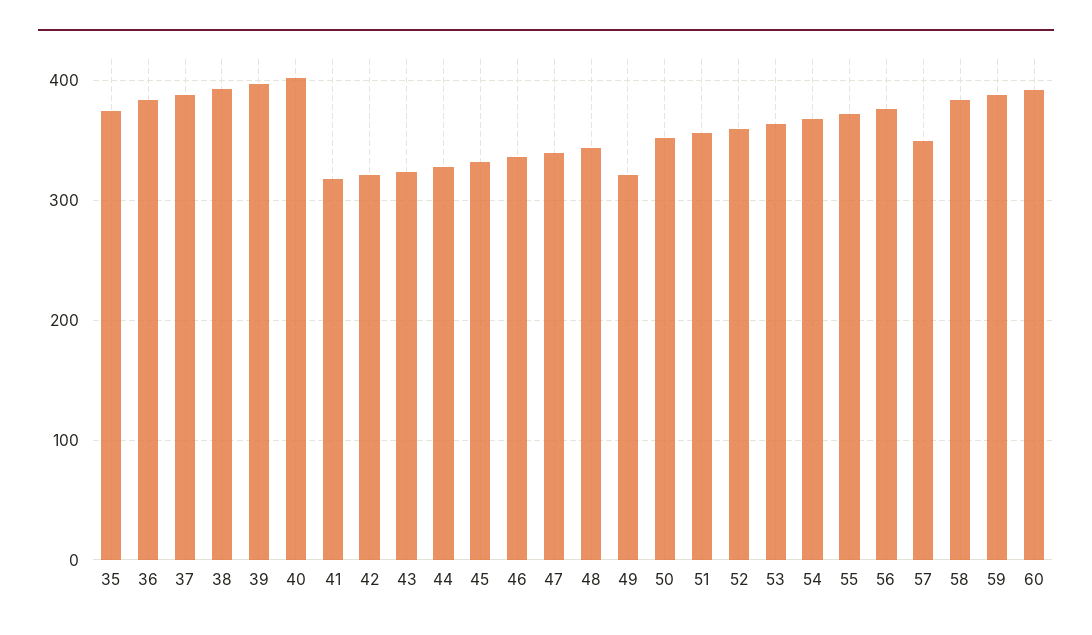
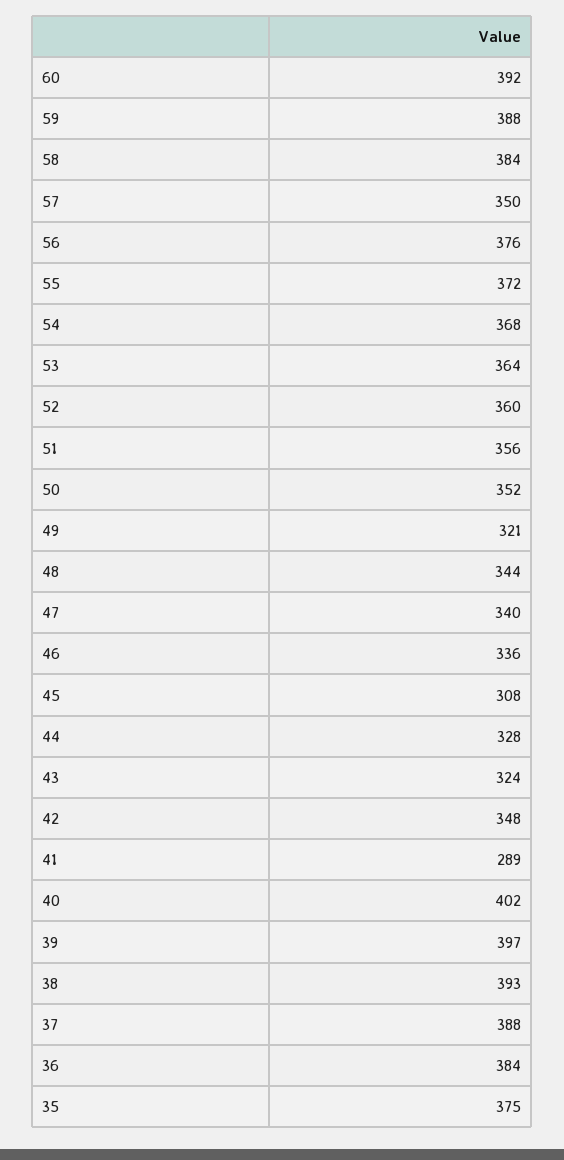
  {
    "35": 375,
    "36": 384,
    "37": 388,
    "38": 393,
    "39": 397,
    "40": 402,
-   "41": 320,
+   "41": 289,
-   "42": 320,
+   "42": 348,
    "43": 324,
    "44": 328,
-   "45": 330,
+   "45": 308,
    "46": 336,
    "47": 340,
    "48": 344,
    "49": 321,
    "50": 352,
    "51": 356,
    "52": 360,
    "53": 364,
    "54": 368,
    "55": 372,
    "56": 376,
    "57": 350,
    "58": 384,
    "59": 388,
    "60": 392
  }

